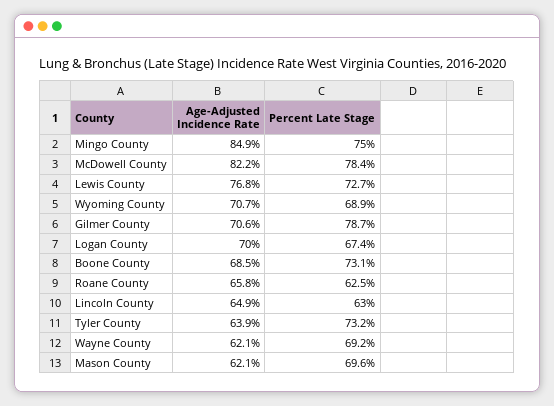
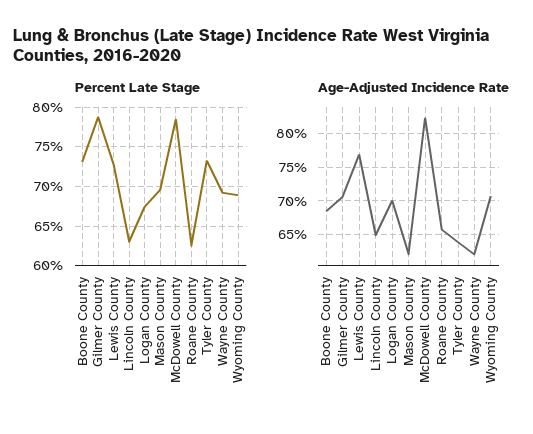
  {
    "Age-Adjusted Incidence Rate": {
-     "Mingo County": 84.9,
      "McDowell County": 82.2,
      "Lewis County": 76.8,
      "Wyoming County": 70.7,
      "Gilmer County": 70.6,
      "Logan County": 70,
      "Boone County": 68.5,
      "Roane County": 65.8,
      "Lincoln County": 64.9,
      "Tyler County": 63.9,
      "Wayne County": 62.1,
      "Mason County": 62.1
    },
    "Percent Late Stage": {
-     "Mingo County": 75,
      "McDowell County": 78.4,
      "Lewis County": 72.7,
      "Wyoming County": 68.9,
      "Gilmer County": 78.7,
      "Logan County": 67.4,
      "Boone County": 73.1,
      "Roane County": 62.5,
      "Lincoln County": 63,
      "Tyler County": 73.2,
      "Wayne County": 69.2,
      "Mason County": 69.6
    }
  }

